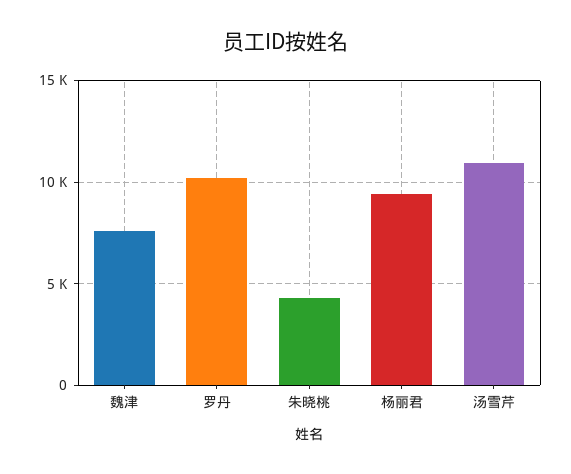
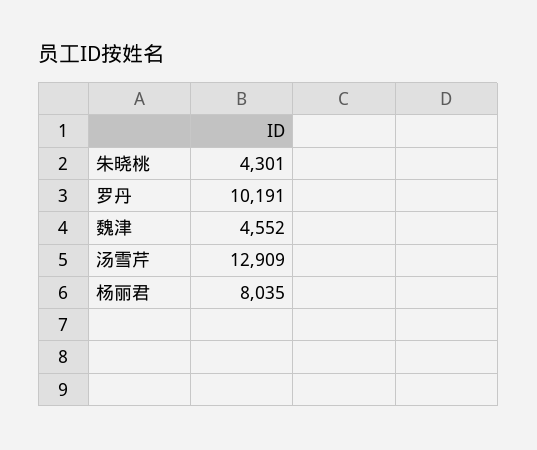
  {
-   "魏津": 7500,
+   "魏津": 4552,
    "罗丹": 10191,
    "朱晓桃": 4301,
-   "杨丽君": 9500,
+   "杨丽君": 8035,
-   "汤雪芹": 11000
+   "汤雪芹": 12909
  }

